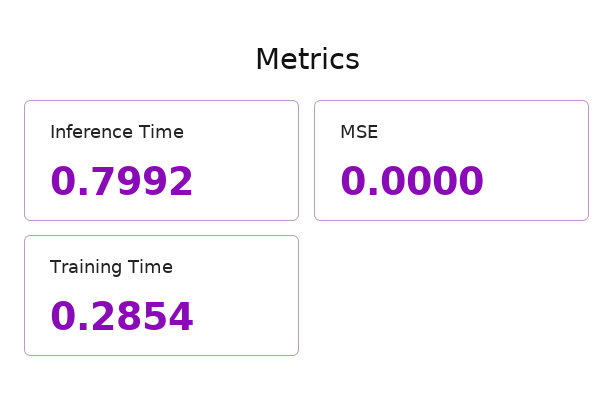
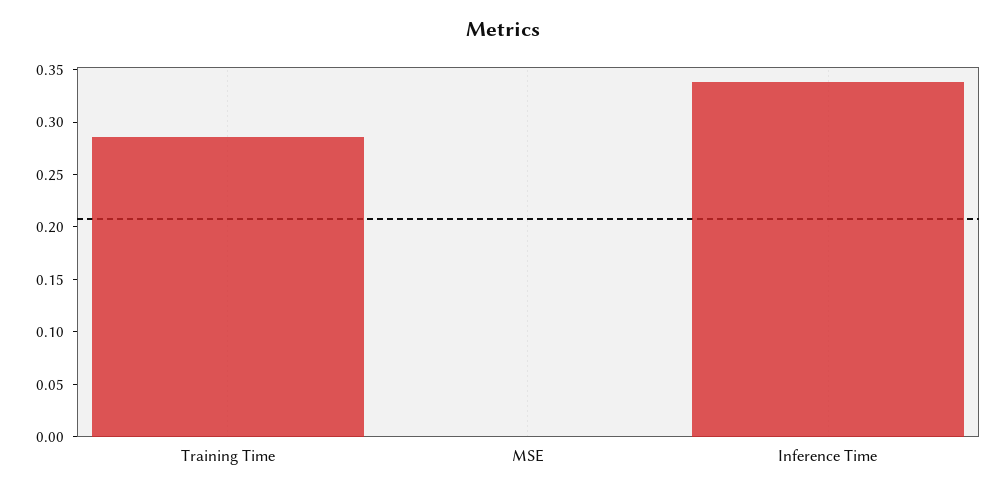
  {
-   "Inference Time": 0.7992,
+   "Inference Time": 0.34,
    "MSE": 0,
    "Training Time": 0.2854
  }

